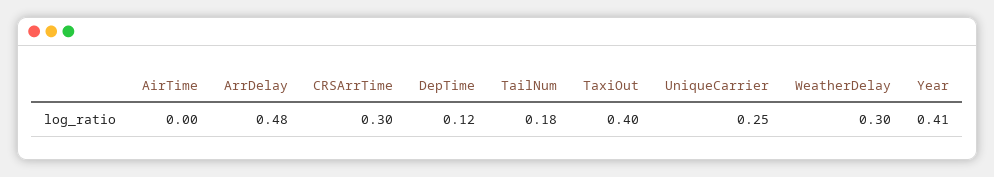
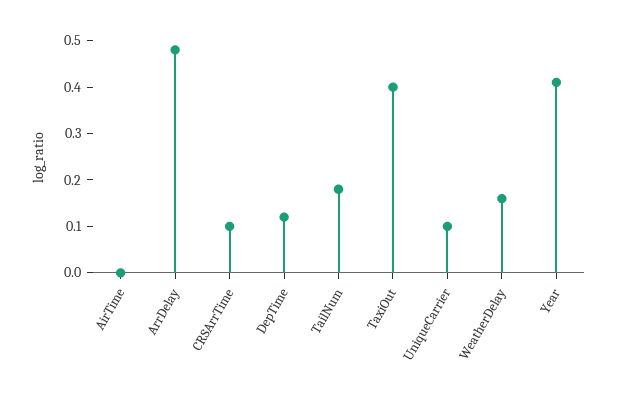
  {
    "AirTime": 0,
    "ArrDelay": 0.48,
-   "CRSArrTime": 0.3,
+   "CRSArrTime": 0.1,
    "DepTime": 0.12,
    "TailNum": 0.18,
    "TaxiOut": 0.4,
-   "UniqueCarrier": 0.25,
+   "UniqueCarrier": 0.1,
-   "WeatherDelay": 0.3,
+   "WeatherDelay": 0.15,
    "Year": 0.41
  }

